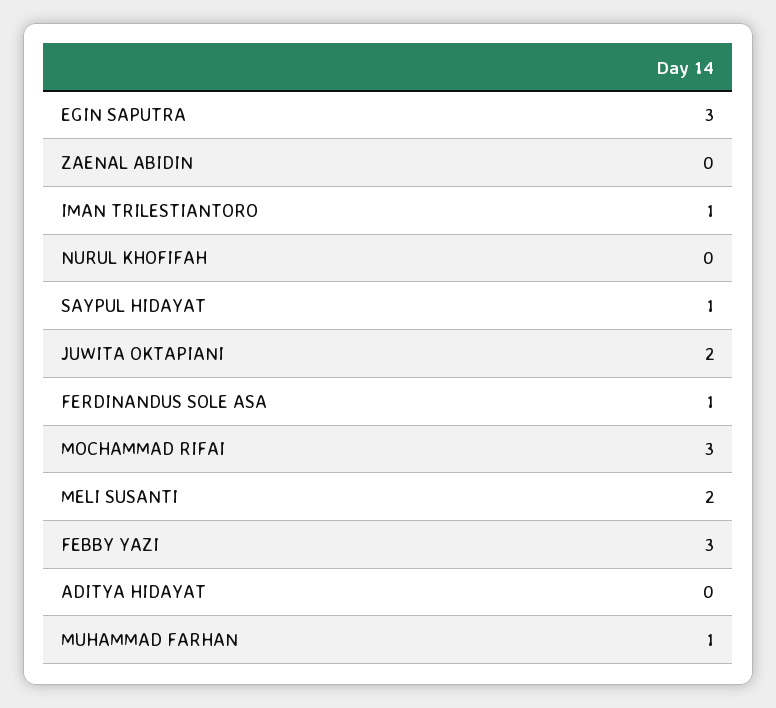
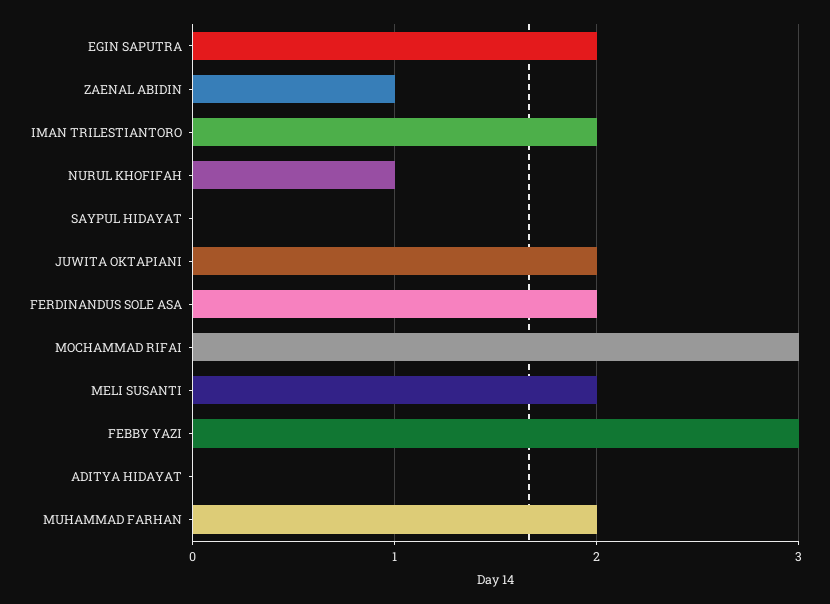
  {
-   "EGIN SAPUTRA": 3,
+   "EGIN SAPUTRA": 2,
-   "ZAENAL ABIDIN": 0,
+   "ZAENAL ABIDIN": 1,
-   "IMAN TRILESTIANTORO": 1,
+   "IMAN TRILESTIANTORO": 2,
-   "NURUL KHOFIFAH": 0,
+   "NURUL KHOFIFAH": 1,
-   "SAYPUL HIDAYAT": 1,
+   "SAYPUL HIDAYAT": 0,
    "JUWITA OKTAPIANI": 2,
-   "FERDINANDUS SOLE ASA": 1,
+   "FERDINANDUS SOLE ASA": 2,
    "MOCHAMMAD RIFAI": 3,
    "MELI SUSANTI": 2,
    "FEBBY YAZI": 3,
    "ADITYA HIDAYAT": 0,
-   "MUHAMMAD FARHAN": 1
+   "MUHAMMAD FARHAN": 2
  }

